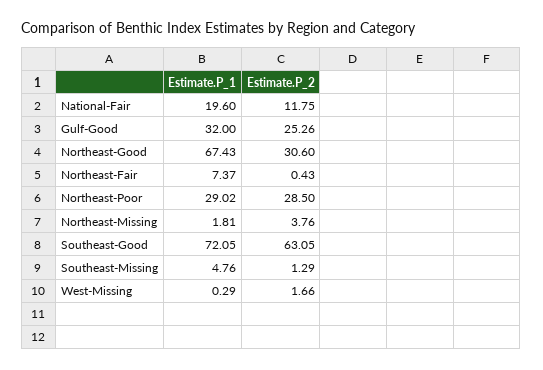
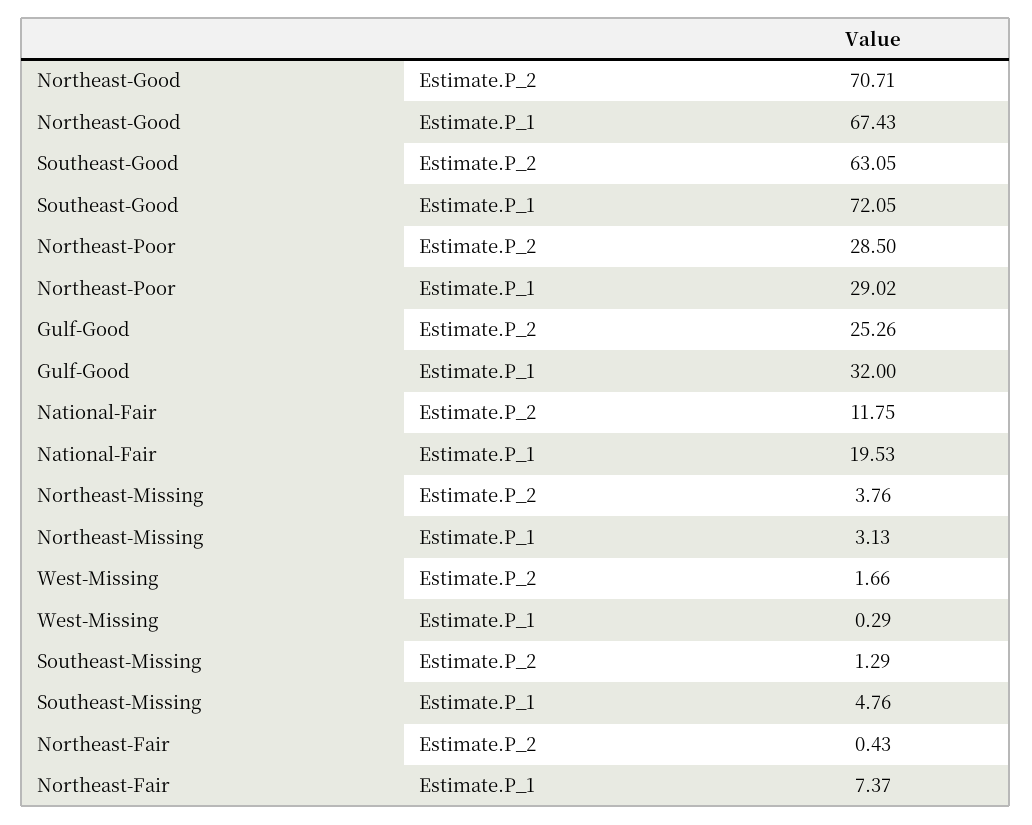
  {
    "Estimate.P_1": {
-     "National-Fair": 19.6,
+     "National-Fair": 19.53,
      "Gulf-Good": 32,
      "Northeast-Good": 67.43,
      "Northeast-Fair": 7.37,
      "Northeast-Poor": 29.02,
-     "Northeast-Missing": 1.81,
+     "Northeast-Missing": 3.13,
      "Southeast-Good": 72.05,
      "Southeast-Missing": 4.76,
      "West-Missing": 0.29
    },
    "Estimate.P_2": {
      "National-Fair": 11.75,
      "Gulf-Good": 25.26,
-     "Northeast-Good": 30.6,
+     "Northeast-Good": 70.71,
      "Northeast-Fair": 0.43,
      "Northeast-Poor": 28.5,
      "Northeast-Missing": 3.76,
      "Southeast-Good": 63.05,
      "Southeast-Missing": 1.29,
      "West-Missing": 1.66
    }
  }

